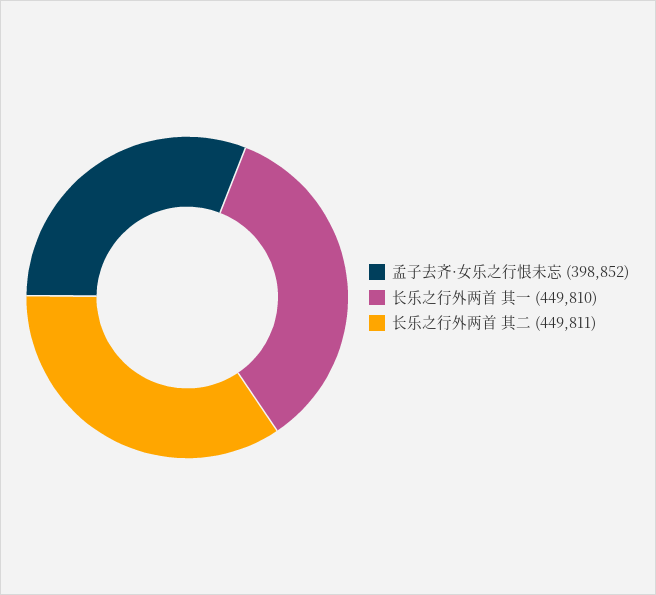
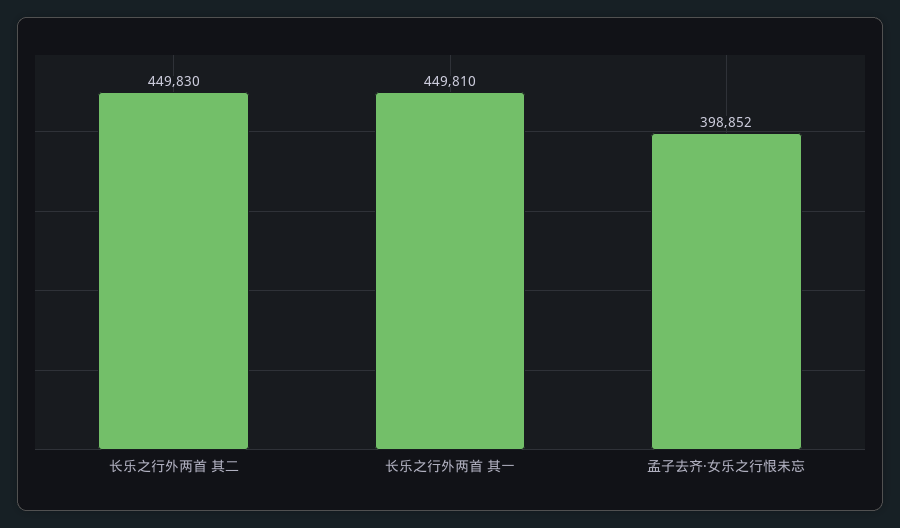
  {
    "孟子去齐·女乐之行恨未忘": 398852,
    "长乐之行外两首 其一": 449810,
-   "长乐之行外两首 其二": 449811
+   "长乐之行外两首 其二": 449830
  }

